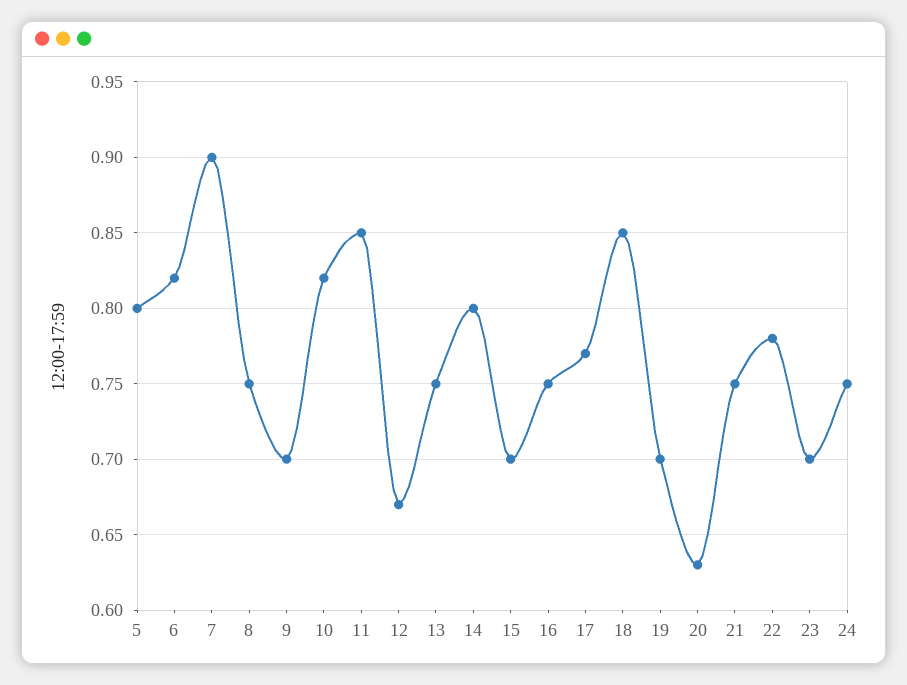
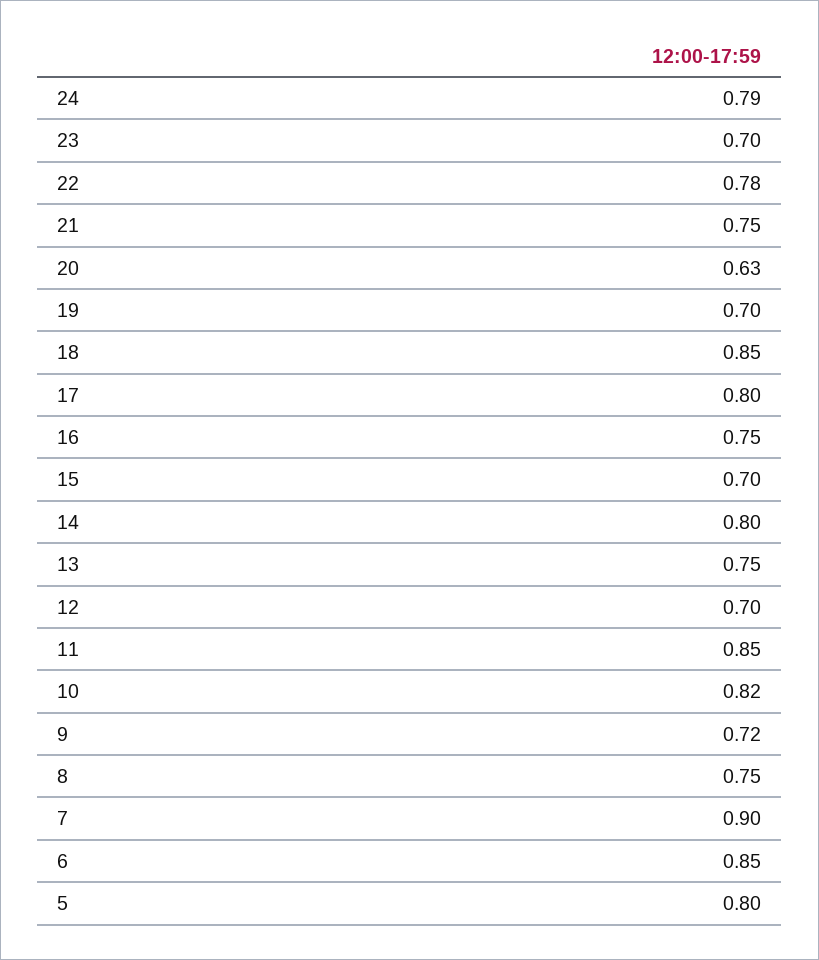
  {
    "5": 0.8,
-   "6": 0.82,
+   "6": 0.85,
    "7": 0.9,
    "8": 0.75,
-   "9": 0.7,
+   "9": 0.72,
    "10": 0.82,
    "11": 0.85,
-   "12": 0.67,
+   "12": 0.7,
    "13": 0.75,
    "14": 0.8,
    "15": 0.7,
    "16": 0.75,
-   "17": 0.77,
+   "17": 0.8,
    "18": 0.85,
    "19": 0.7,
    "20": 0.63,
    "21": 0.75,
    "22": 0.78,
    "23": 0.7,
-   "24": 0.75
+   "24": 0.79
  }

